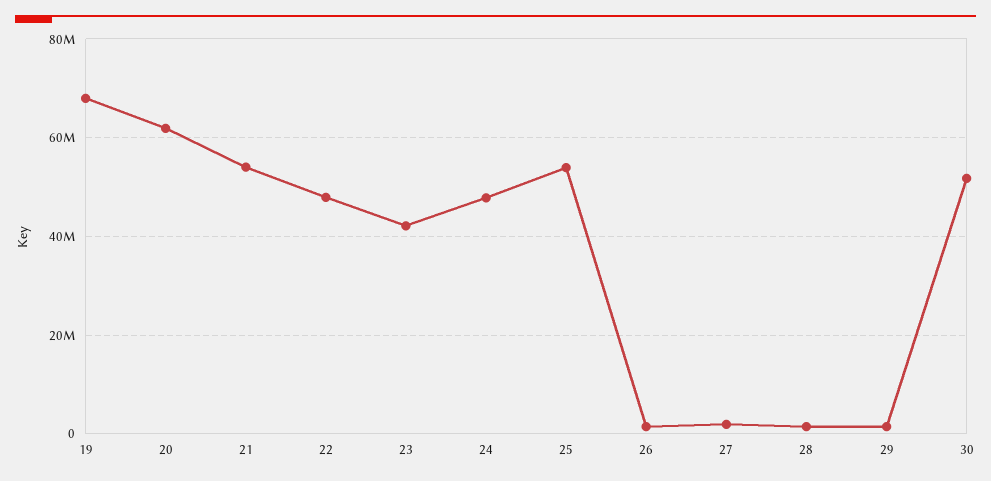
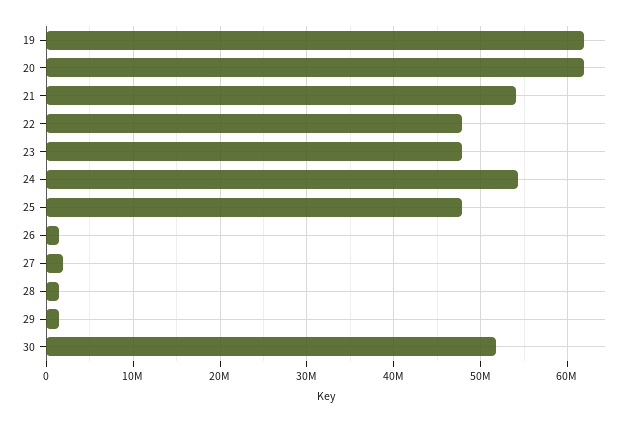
  {
-   "19": 68000000,
+   "19": 62000000,
    "20": 62000000,
    "21": 54000000,
    "22": 48000000,
-   "23": 42000000,
+   "23": 48000000,
-   "24": 48000000,
+   "24": 54000000,
-   "25": 54000000,
+   "25": 48000000,
    "26": 1000000,
    "27": 2000000,
    "28": 1000000,
    "29": 1000000,
    "30": 52000000
  }

